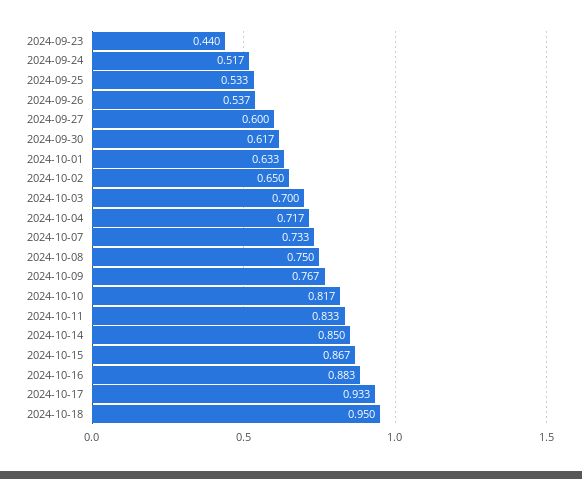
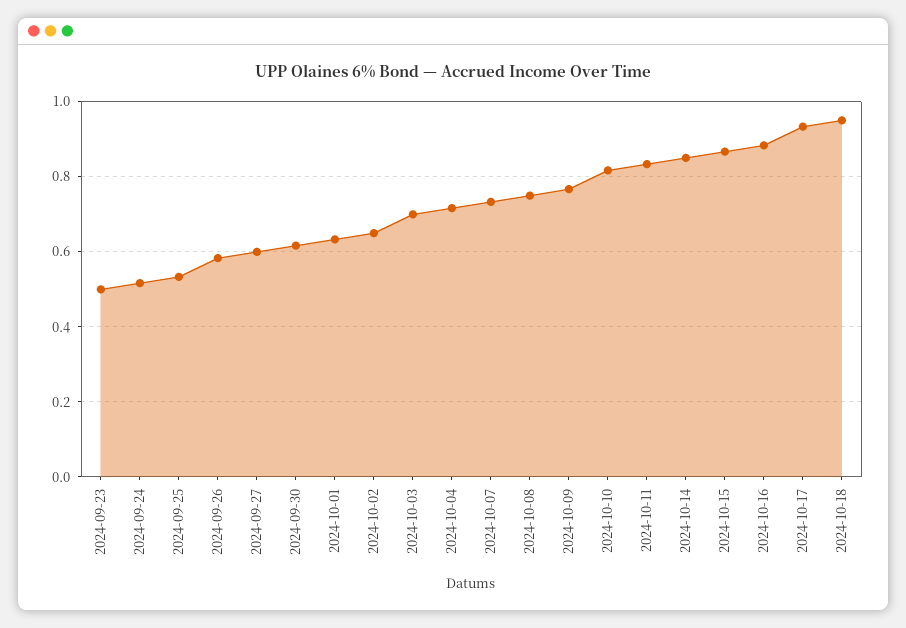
  {
-   "2024-09-23": 0.44,
+   "2024-09-23": 0.5,
    "2024-09-24": 0.517,
    "2024-09-25": 0.533,
-   "2024-09-26": 0.537,
+   "2024-09-26": 0.58,
    "2024-09-27": 0.6,
    "2024-09-30": 0.617,
    "2024-10-01": 0.633,
    "2024-10-02": 0.65,
    "2024-10-03": 0.7,
    "2024-10-04": 0.717,
    "2024-10-07": 0.733,
    "2024-10-08": 0.75,
    "2024-10-09": 0.767,
    "2024-10-10": 0.817,
    "2024-10-11": 0.833,
    "2024-10-14": 0.85,
    "2024-10-15": 0.867,
    "2024-10-16": 0.883,
    "2024-10-17": 0.933,
    "2024-10-18": 0.95
  }

